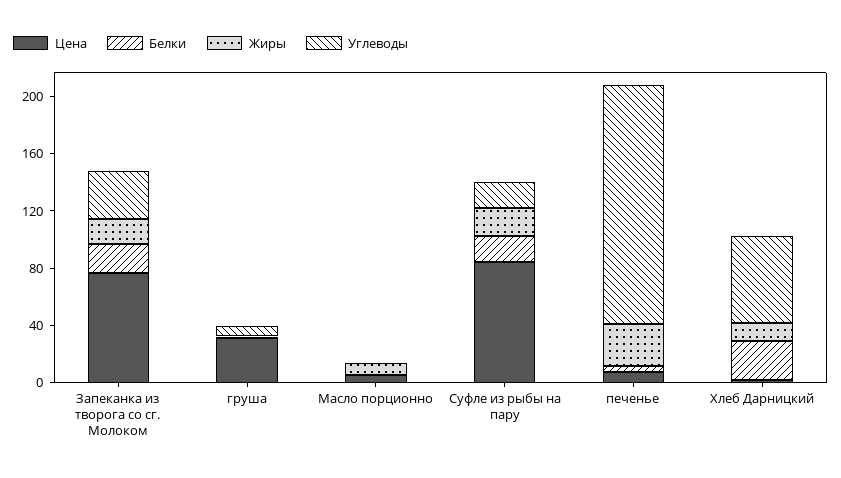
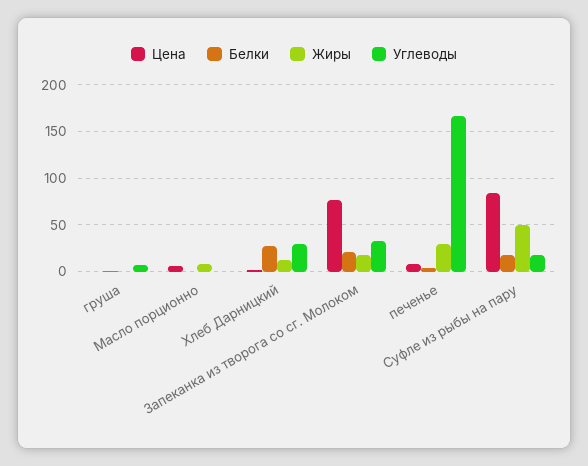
  {
    "Цена": {
      "Запеканка из творога со сг. Молоком": 80,
-     "груша": 30,
+     "груша": 0,
      "Масло порционно": 10,
      "Суфле из рыбы на пару": 80,
      "печенье": 10,
      "Хлеб Дарницкий": 0
    },
    "Белки": {
      "Запеканка из творога со сг. Молоком": 20,
      "груша": 0,
      "Масло порционно": 0,
      "Суфле из рыбы на пару": 20,
      "печенье": 0,
      "Хлеб Дарницкий": 30
    },
    "Жиры": {
      "Запеканка из творога со сг. Молоком": 20,
      "груша": 0,
      "Масло порционно": 10,
-     "Суфле из рыбы на пару": 20,
+     "Суфле из рыбы на пару": 50,
      "печенье": 30,
      "Хлеб Дарницкий": 10
    },
    "Углеводы": {
      "Запеканка из творога со сг. Молоком": 30,
      "груша": 10,
      "Масло порционно": 0,
      "Суфле из рыбы на пару": 20,
      "печенье": 170,
-     "Хлеб Дарницкий": 60
+     "Хлеб Дарницкий": 30
    }
  }

